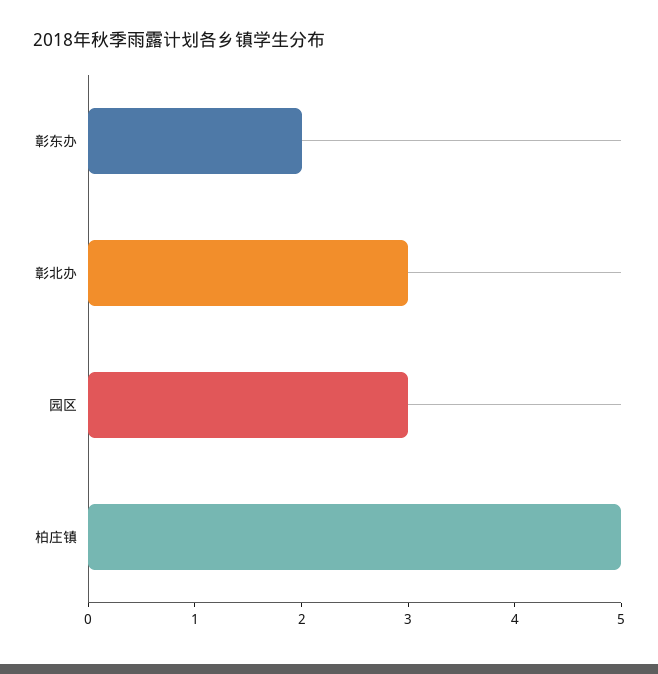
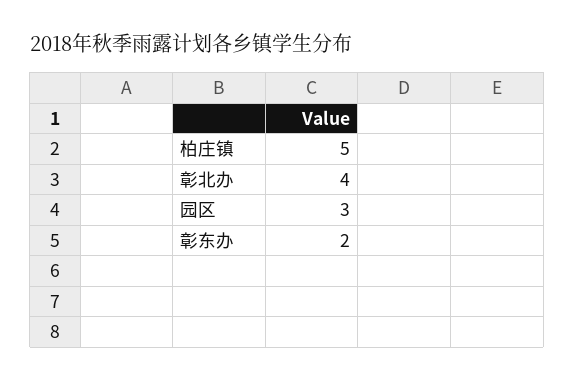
  {
    "彰东办": 2,
-   "彰北办": 3,
+   "彰北办": 4,
    "园区": 3,
    "柏庄镇": 5
  }

